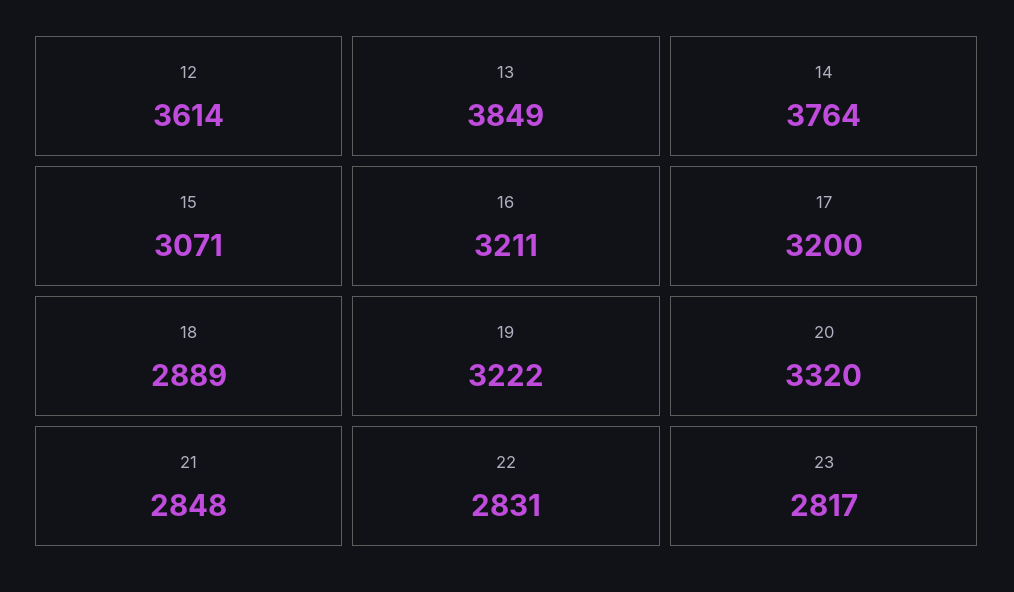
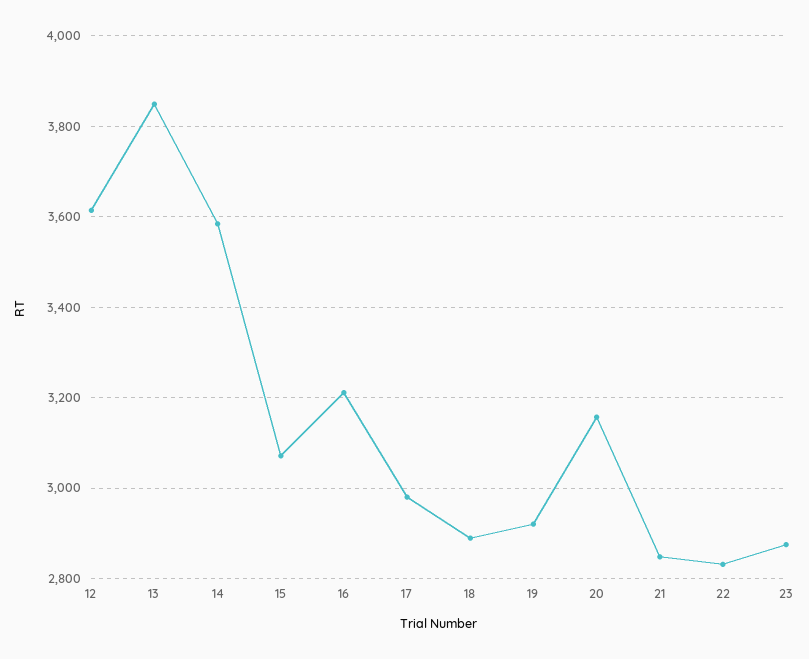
  {
    "12": 3614,
    "13": 3849,
-   "14": 3764,
+   "14": 3580,
    "15": 3071,
    "16": 3211,
-   "17": 3200,
+   "17": 2980,
    "18": 2889,
-   "19": 3222,
+   "19": 2920,
-   "20": 3320,
+   "20": 3160,
    "21": 2848,
    "22": 2831,
-   "23": 2817
+   "23": 2880
  }

